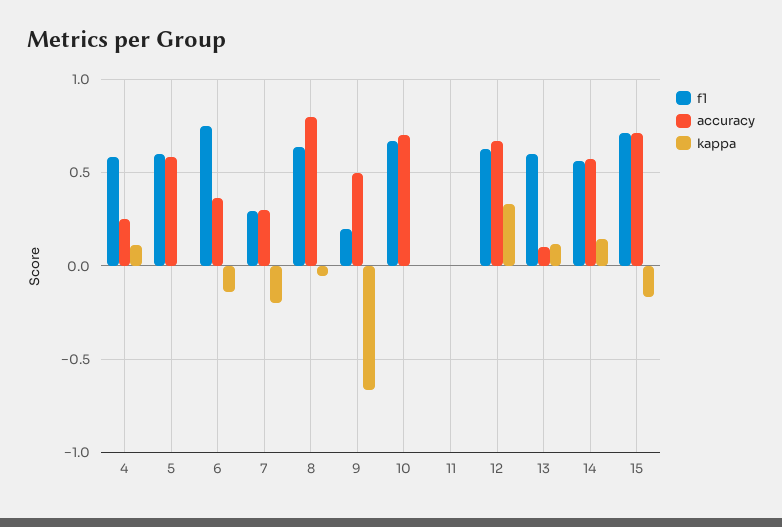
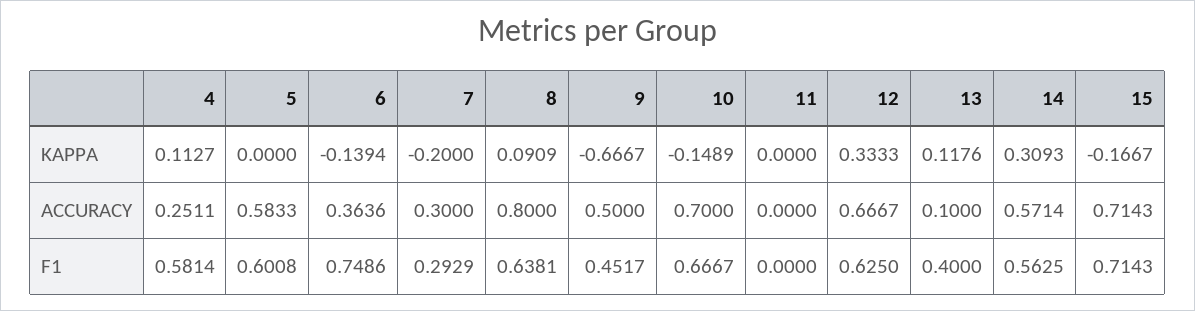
  {
    "f1": {
      "4": 0.5814,
      "5": 0.6008,
      "6": 0.7486,
      "7": 0.2929,
      "8": 0.6381,
-     "9": 0.2,
+     "9": 0.4517,
      "10": 0.6667,
      "11": 0,
      "12": 0.625,
-     "13": 0.6,
+     "13": 0.4,
      "14": 0.5625,
      "15": 0.7143
    },
    "accuracy": {
      "4": 0.2511,
      "5": 0.5833,
      "6": 0.3636,
      "7": 0.3,
      "8": 0.8,
      "9": 0.5,
      "10": 0.7,
      "11": 0,
      "12": 0.6667,
      "13": 0.1,
      "14": 0.5714,
      "15": 0.7143
    },
    "kappa": {
      "4": 0.1127,
      "5": 0,
      "6": -0.1394,
      "7": -0.2,
-     "8": -0.05,
+     "8": 0.0909,
      "9": -0.6667,
-     "10": 0,
+     "10": -0.1489,
      "11": 0,
      "12": 0.3333,
      "13": 0.1176,
-     "14": 0.15,
+     "14": 0.3093,
      "15": -0.1667
    }
  }

